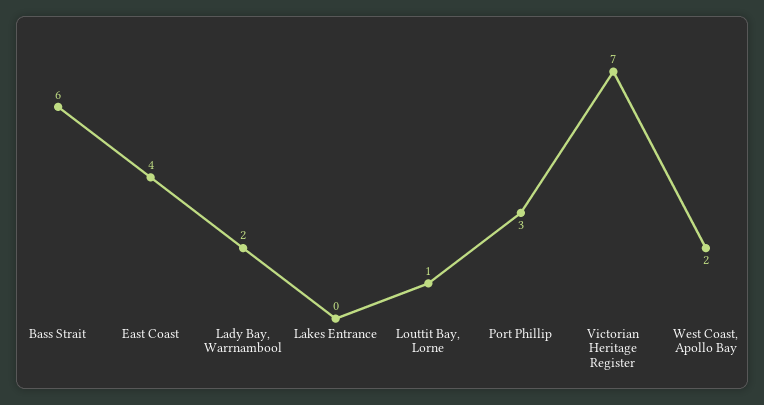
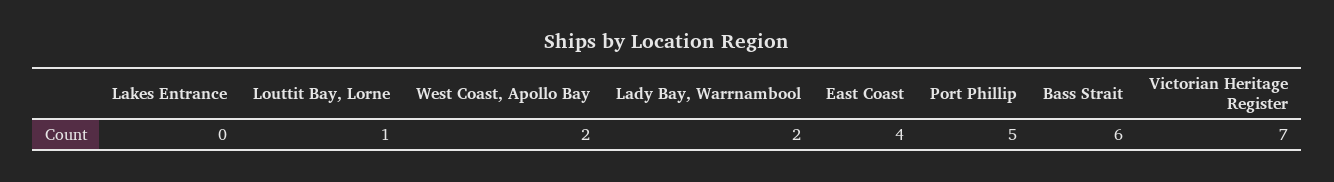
  {
    "Bass Strait": 6,
    "East Coast": 4,
    "Lady Bay, Warrnambool": 2,
    "Lakes Entrance": 0,
    "Louttit Bay, Lorne": 1,
-   "Port Phillip": 3,
+   "Port Phillip": 5,
    "Victorian Heritage Register": 7,
    "West Coast, Apollo Bay": 2
  }

